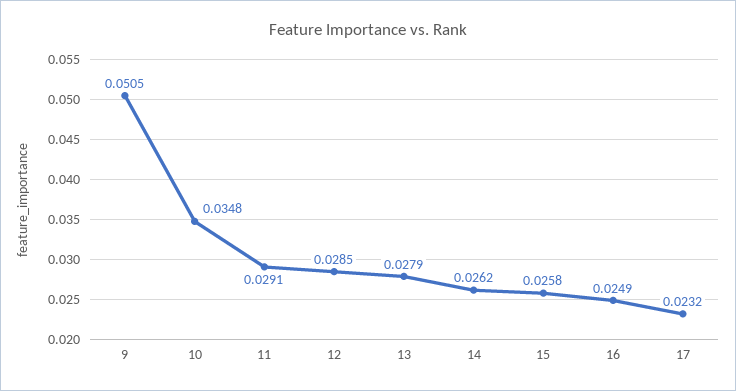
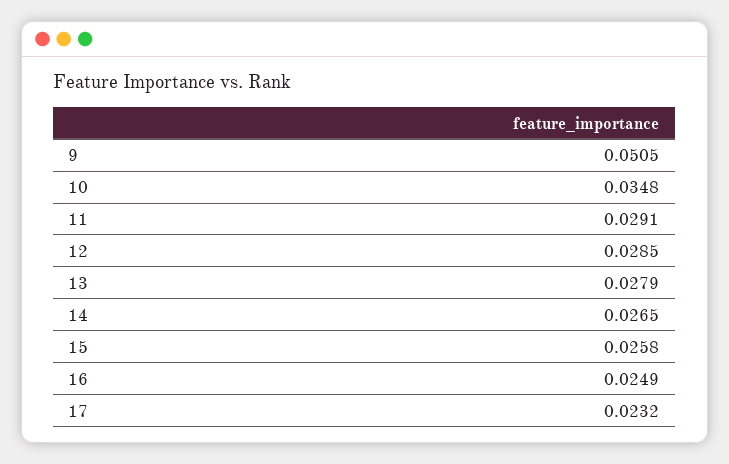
  {
    "9": 0.0505,
    "10": 0.0348,
    "11": 0.0291,
    "12": 0.0285,
    "13": 0.0279,
-   "14": 0.0262,
+   "14": 0.0265,
    "15": 0.0258,
    "16": 0.0249,
    "17": 0.0232
  }

